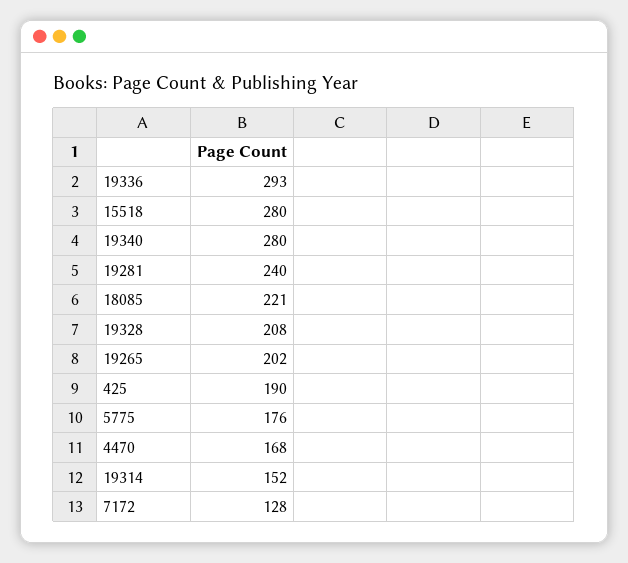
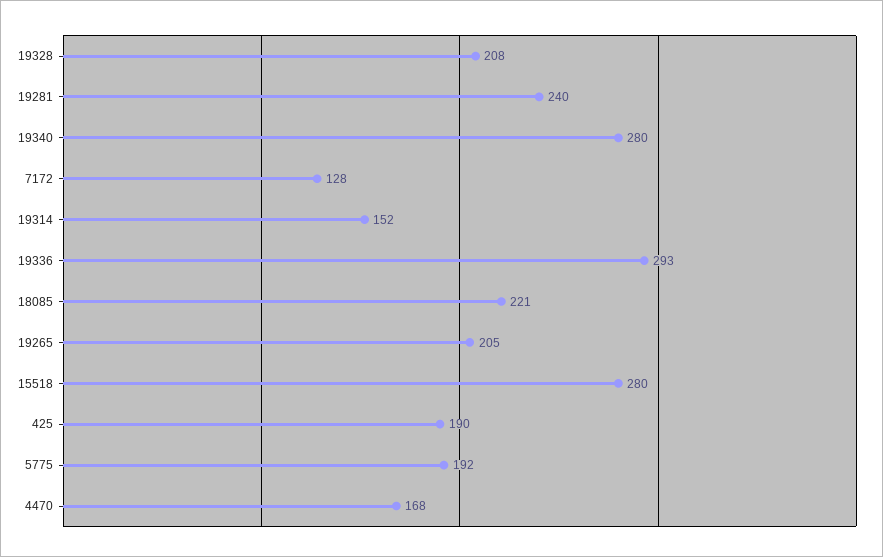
  {
    "19336": 293,
    "15518": 280,
    "19340": 280,
    "19281": 240,
    "18085": 221,
    "19328": 208,
-   "19265": 202,
+   "19265": 205,
    "425": 190,
-   "5775": 176,
+   "5775": 192,
    "4470": 168,
    "19314": 152,
    "7172": 128
  }

